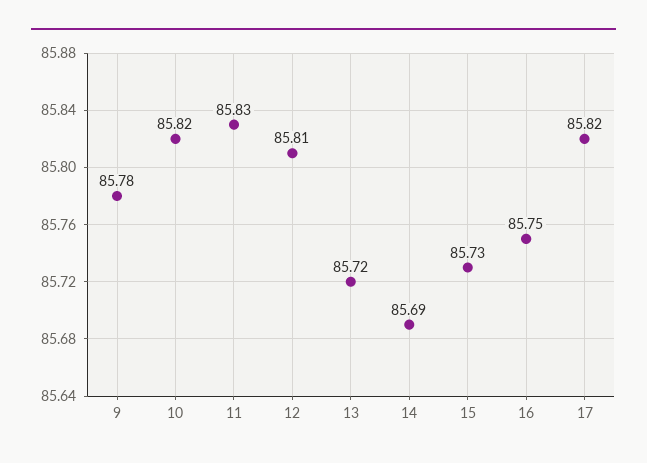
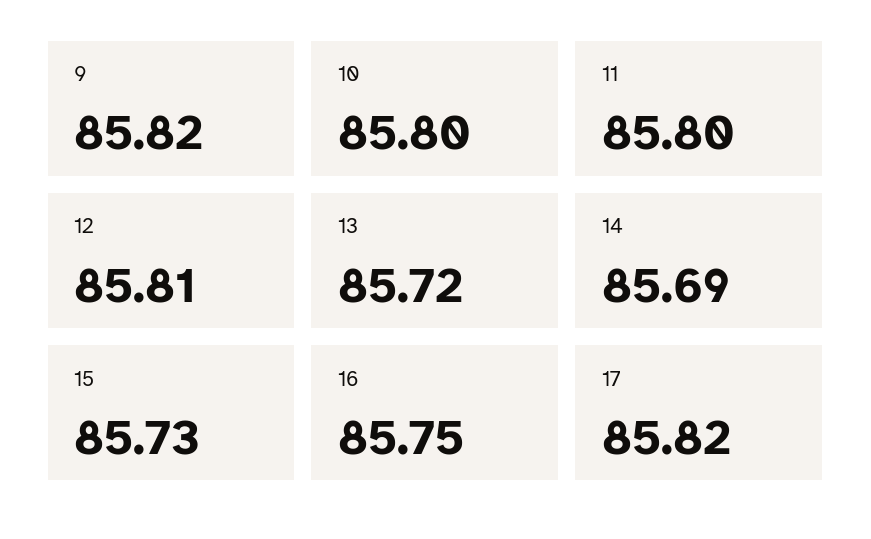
  {
-   "9": 85.78,
+   "9": 85.82,
-   "10": 85.82,
+   "10": 85.8,
-   "11": 85.83,
+   "11": 85.8,
    "12": 85.81,
    "13": 85.72,
    "14": 85.69,
    "15": 85.73,
    "16": 85.75,
    "17": 85.82
  }

